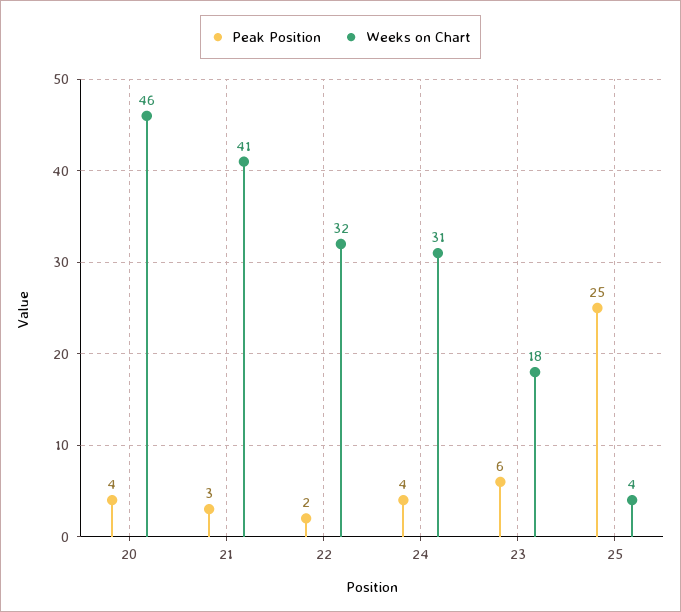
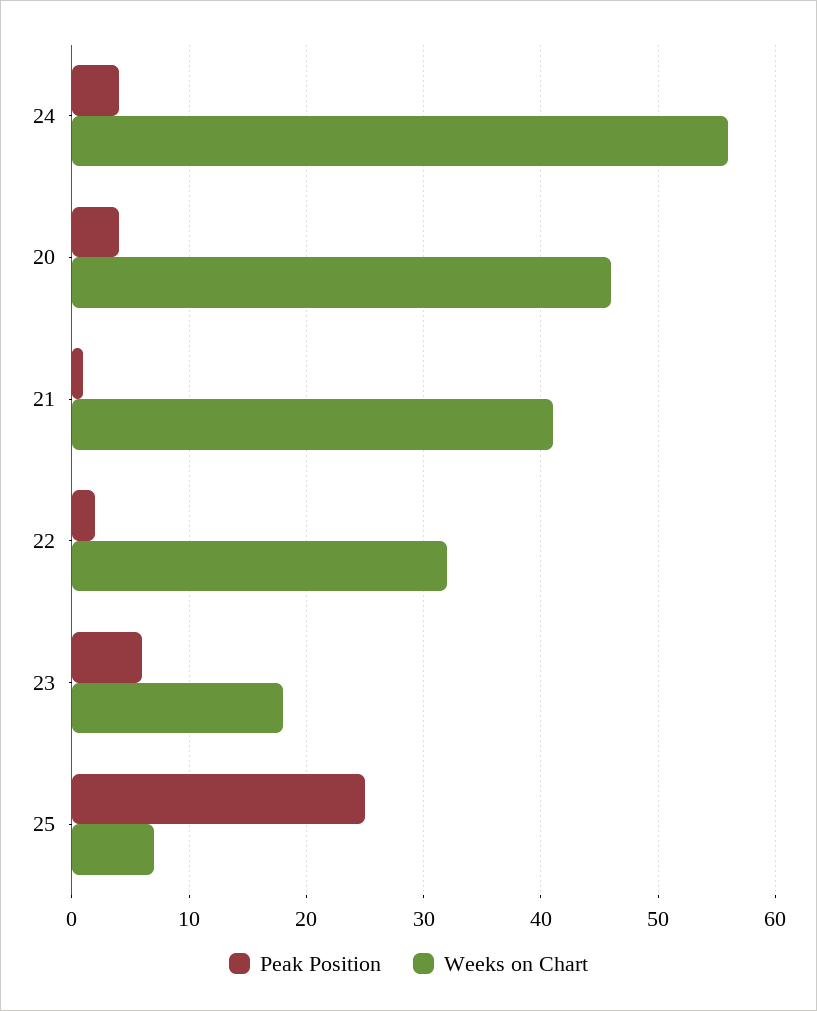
  {
    "Peak Position": {
      "20": 4,
-     "21": 3,
+     "21": 1,
      "22": 2,
      "24": 4,
      "23": 6,
      "25": 25
    },
    "Weeks on Chart": {
      "20": 46,
      "21": 41,
      "22": 32,
-     "24": 31,
+     "24": 56,
      "23": 18,
-     "25": 4
+     "25": 7
    }
  }

